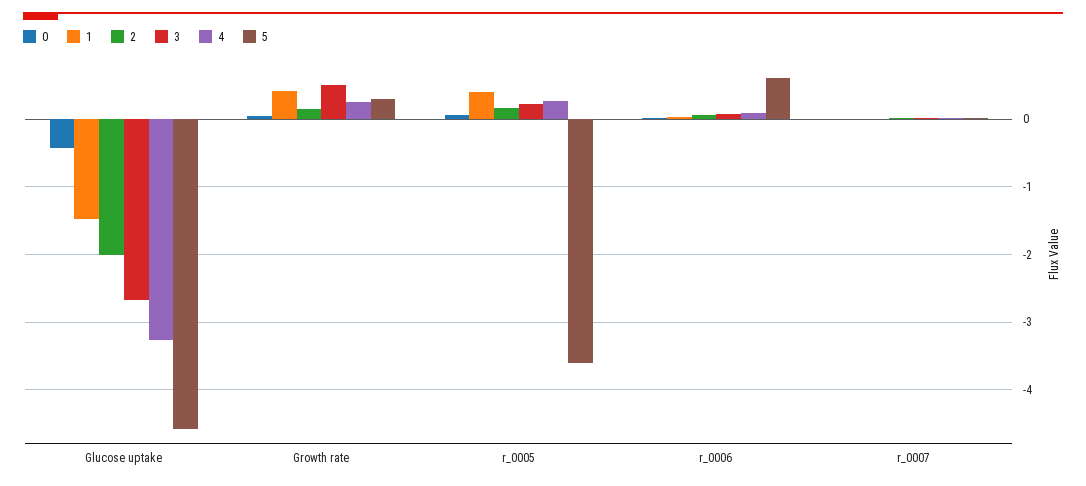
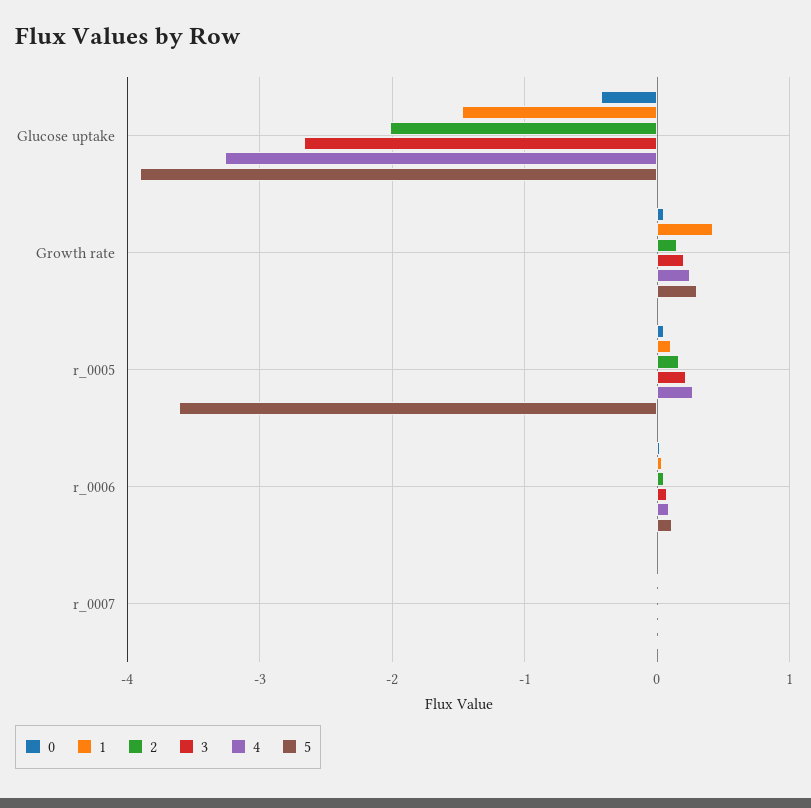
  {
    "0": {
      "Glucose uptake": -0.4,
      "Growth rate": 0,
      "r_0005": 0.1,
      "r_0006": 0,
      "r_0007": 0
    },
    "1": {
      "Glucose uptake": -1.5,
      "Growth rate": 0.4,
-     "r_0005": 0.4,
+     "r_0005": 0.1,
      "r_0006": 0,
      "r_0007": 0
    },
    "2": {
      "Glucose uptake": -2,
      "Growth rate": 0.2,
      "r_0005": 0.2,
      "r_0006": 0.1,
      "r_0007": 0
    },
    "3": {
      "Glucose uptake": -2.7,
-     "Growth rate": 0.5,
+     "Growth rate": 0.2,
      "r_0005": 0.2,
      "r_0006": 0.1,
      "r_0007": 0
    },
    "4": {
      "Glucose uptake": -3.3,
      "Growth rate": 0.3,
      "r_0005": 0.3,
      "r_0006": 0.1,
      "r_0007": 0
    },
    "5": {
-     "Glucose uptake": -4.6,
+     "Glucose uptake": -3.9,
      "Growth rate": 0.3,
      "r_0005": -3.6,
-     "r_0006": 0.6,
+     "r_0006": 0.1,
      "r_0007": 0
    }
  }

